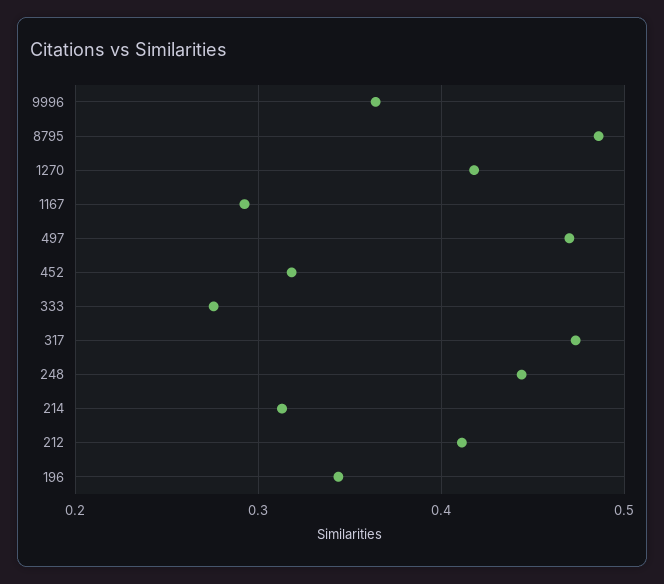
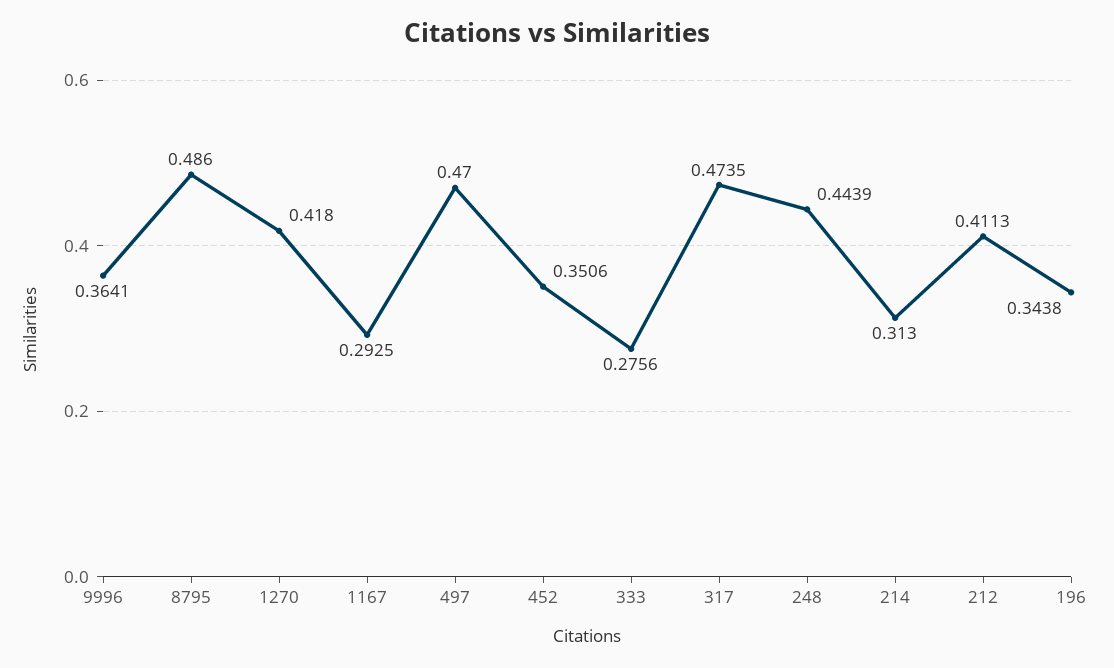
  {
    "9996": 0.3641,
    "8795": 0.486,
    "1270": 0.418,
    "1167": 0.2925,
    "497": 0.47,
-   "452": 0.32,
+   "452": 0.3506,
    "333": 0.2756,
    "317": 0.4735,
    "248": 0.4439,
    "214": 0.313,
    "212": 0.4113,
    "196": 0.3438
  }

